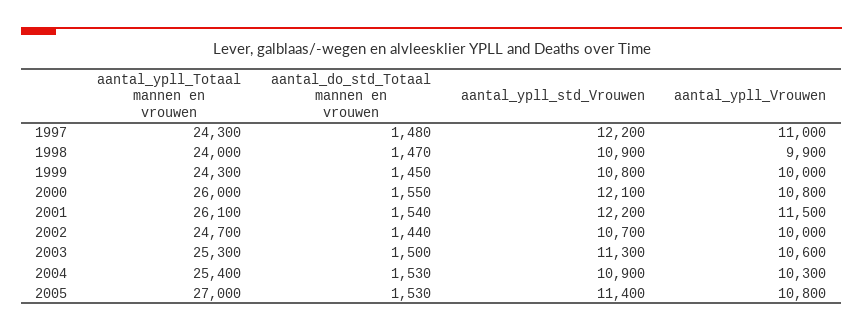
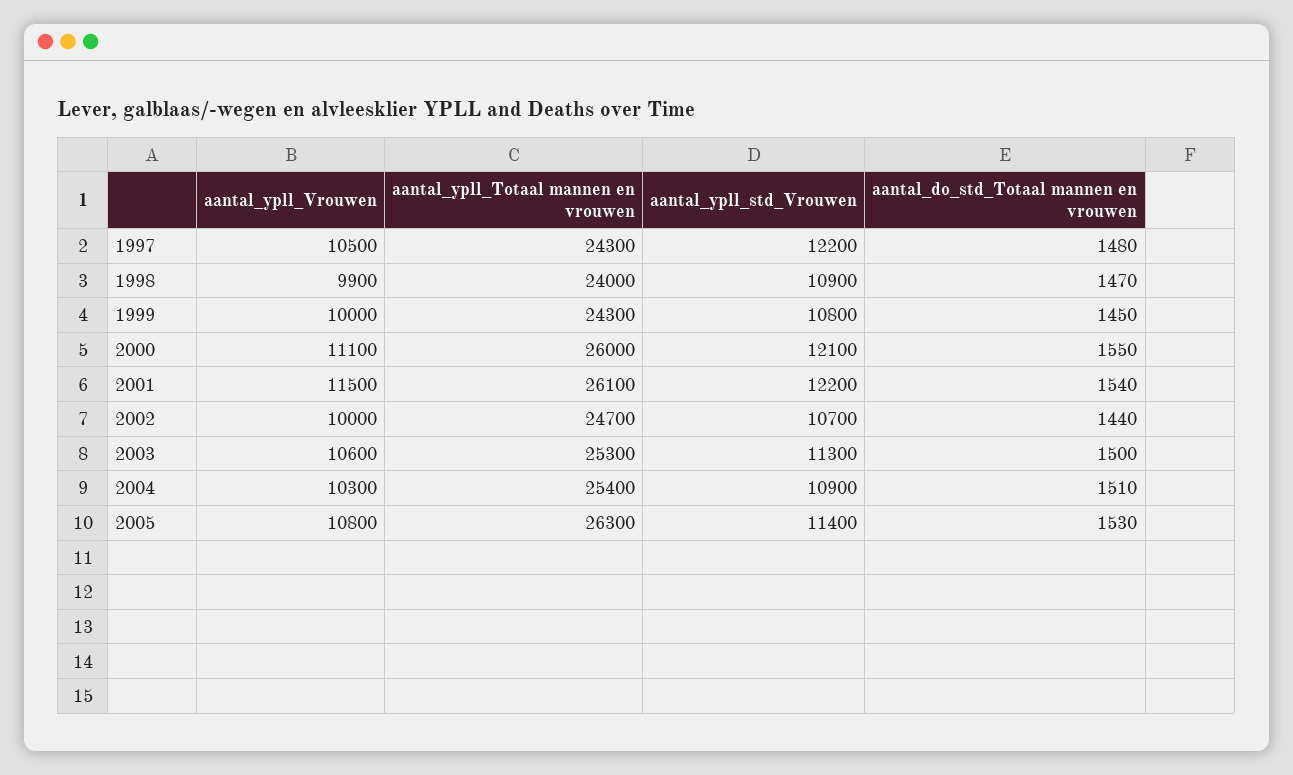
  {
    "aantal_ypll_Totaal mannen en vrouwen": {
      "1997": 24300,
      "1998": 24000,
      "1999": 24300,
      "2000": 26000,
      "2001": 26100,
      "2002": 24700,
      "2003": 25300,
      "2004": 25400,
-     "2005": 27000
+     "2005": 26300
    },
    "aantal_do_std_Totaal mannen en vrouwen": {
      "1997": 1480,
      "1998": 1470,
      "1999": 1450,
      "2000": 1550,
      "2001": 1540,
      "2002": 1440,
      "2003": 1500,
-     "2004": 1530,
+     "2004": 1510,
      "2005": 1530
    },
    "aantal_ypll_std_Vrouwen": {
      "1997": 12200,
      "1998": 10900,
      "1999": 10800,
      "2000": 12100,
      "2001": 12200,
      "2002": 10700,
      "2003": 11300,
      "2004": 10900,
      "2005": 11400
    },
    "aantal_ypll_Vrouwen": {
-     "1997": 11000,
+     "1997": 10500,
      "1998": 9900,
      "1999": 10000,
-     "2000": 10800,
+     "2000": 11100,
      "2001": 11500,
      "2002": 10000,
      "2003": 10600,
      "2004": 10300,
      "2005": 10800
    }
  }

